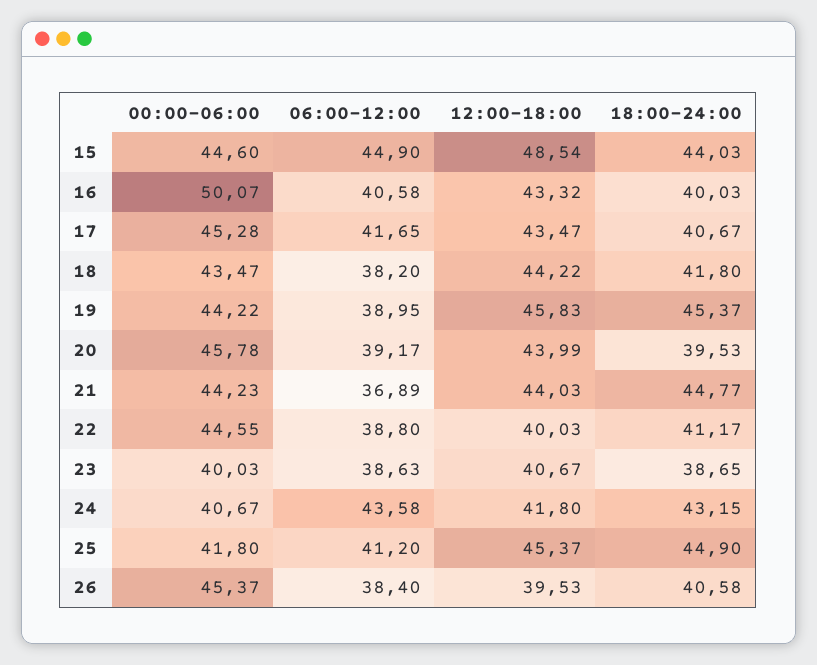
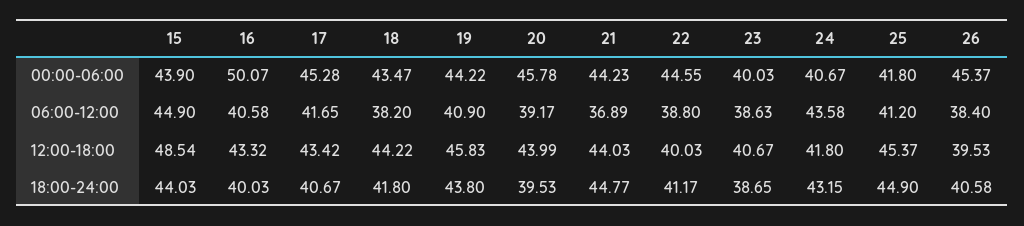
  {
    "00:00-06:00": {
-     "15": 44.6,
+     "15": 43.9,
      "16": 50.07,
      "17": 45.28,
      "18": 43.47,
      "19": 44.22,
      "20": 45.78,
      "21": 44.23,
      "22": 44.55,
      "23": 40.03,
      "24": 40.67,
      "25": 41.8,
      "26": 45.37
    },
    "06:00-12:00": {
      "15": 44.9,
      "16": 40.58,
      "17": 41.65,
      "18": 38.2,
-     "19": 38.95,
+     "19": 40.9,
      "20": 39.17,
      "21": 36.89,
      "22": 38.8,
      "23": 38.63,
      "24": 43.58,
      "25": 41.2,
      "26": 38.4
    },
    "12:00-18:00": {
      "15": 48.54,
      "16": 43.32,
-     "17": 43.47,
+     "17": 43.42,
      "18": 44.22,
      "19": 45.83,
      "20": 43.99,
      "21": 44.03,
      "22": 40.03,
      "23": 40.67,
      "24": 41.8,
      "25": 45.37,
      "26": 39.53
    },
    "18:00-24:00": {
      "15": 44.03,
      "16": 40.03,
      "17": 40.67,
      "18": 41.8,
-     "19": 45.37,
+     "19": 43.8,
      "20": 39.53,
      "21": 44.77,
      "22": 41.17,
      "23": 38.65,
      "24": 43.15,
      "25": 44.9,
      "26": 40.58
    }
  }

